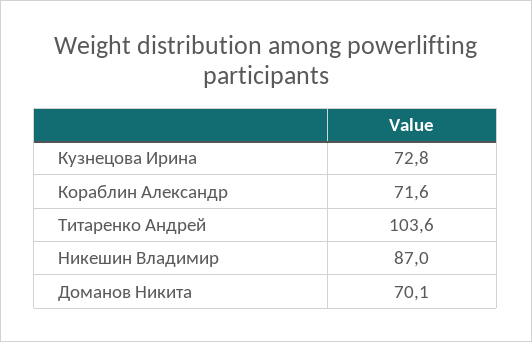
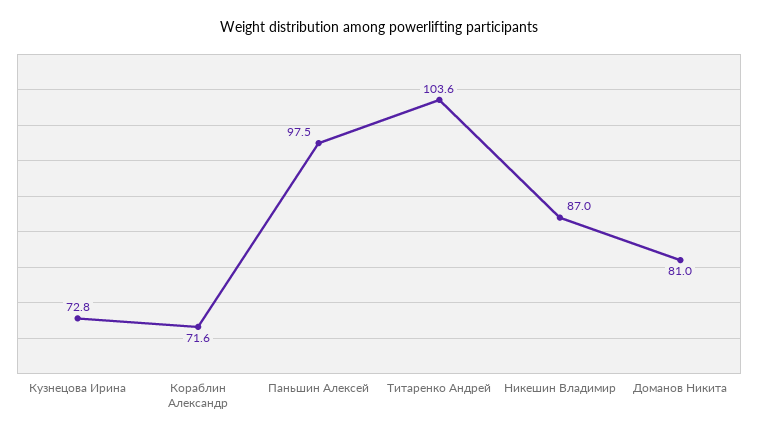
  {
    "Кузнецова Ирина": 72.8,
    "Кораблин Александр": 71.6,
    "Титаренко Андрей": 103.6,
    "Никешин Владимир": 87,
-   "Доманов Никита": 70.1
+   "Доманов Никита": 81,
+   "Паньшин Алексей": 97.5
  }

